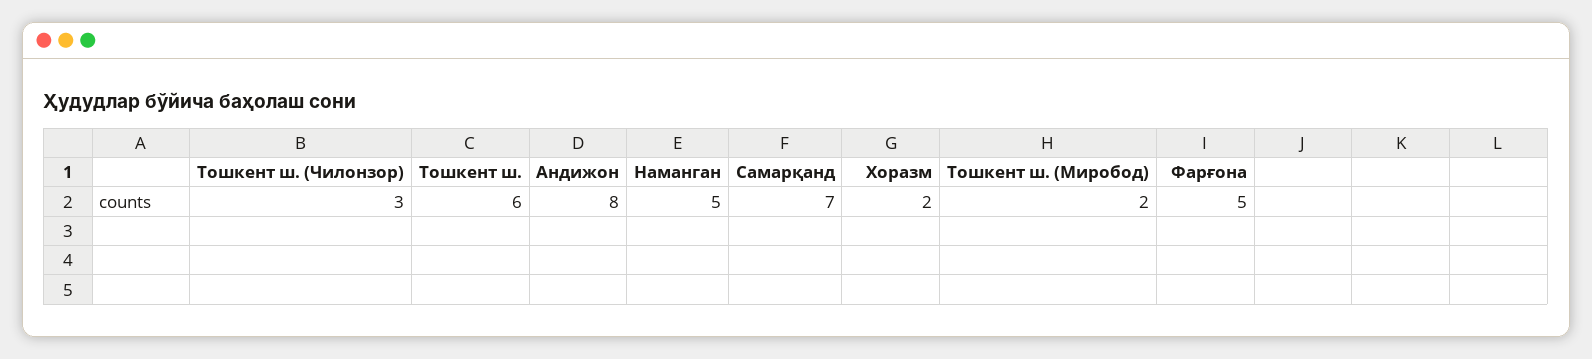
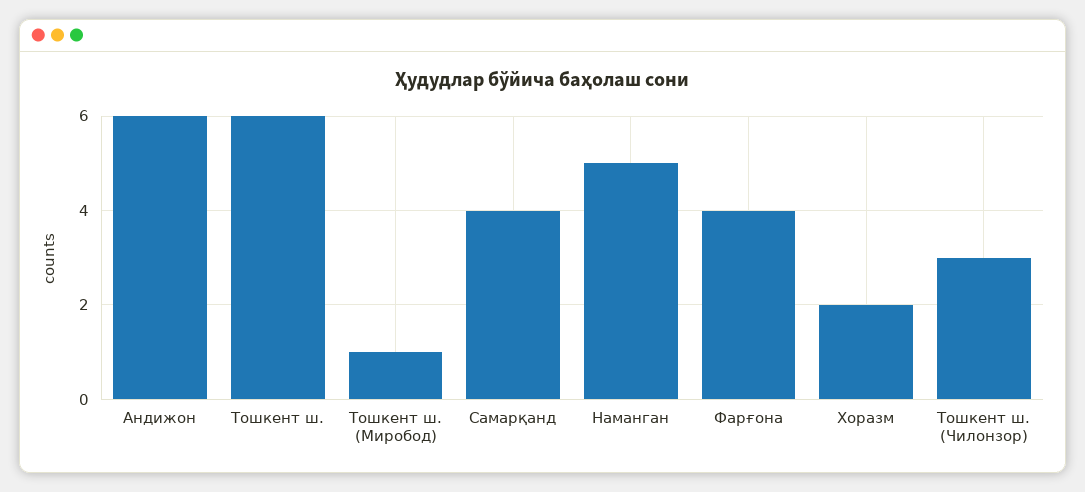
  {
    "Тошкент ш. (Чилонзор)": 3,
    "Тошкент ш.": 6,
-   "Андижон": 8,
+   "Андижон": 6,
    "Наманган": 5,
-   "Самарқанд": 7,
+   "Самарқанд": 4,
    "Хоразм": 2,
-   "Тошкент ш. (Миробод)": 2,
+   "Тошкент ш. (Миробод)": 1,
-   "Фарғона": 5
+   "Фарғона": 4
  }

